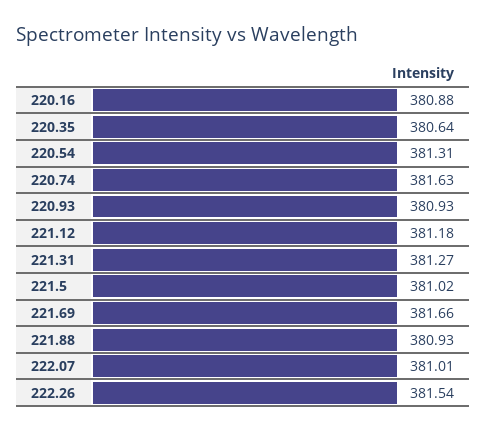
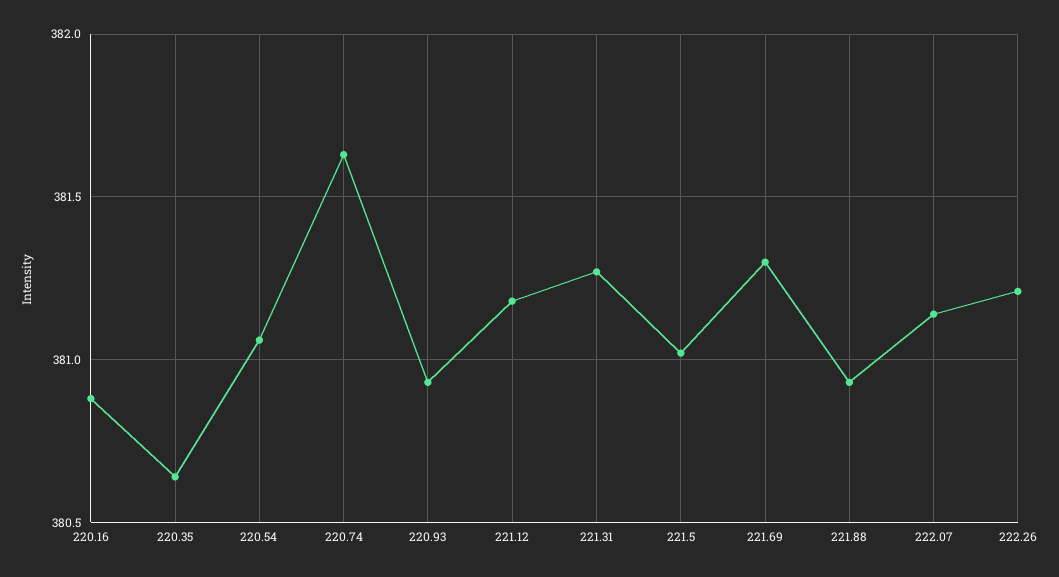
  {
    "220.16": 380.88,
    "220.35": 380.64,
-   "220.54": 381.31,
+   "220.54": 381.05,
    "220.74": 381.63,
    "220.93": 380.93,
    "221.12": 381.18,
    "221.31": 381.27,
    "221.5": 381.02,
-   "221.69": 381.66,
+   "221.69": 381.3,
    "221.88": 380.93,
-   "222.07": 381.01,
+   "222.07": 381.15,
-   "222.26": 381.54
+   "222.26": 381.2
  }

